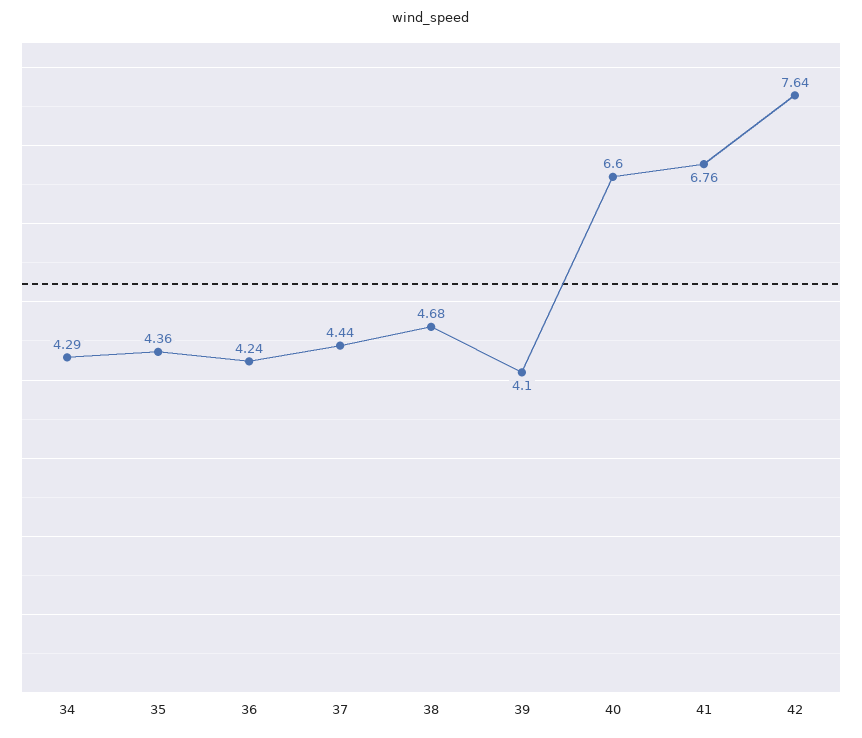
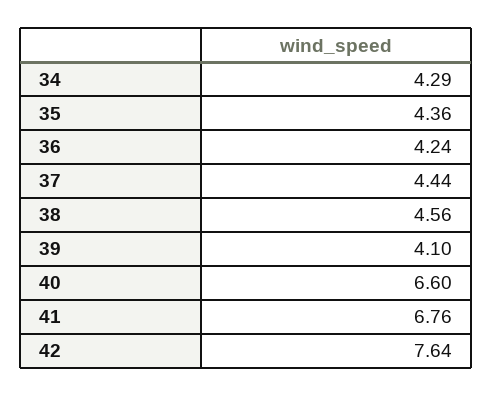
  {
    "34": 4.29,
    "35": 4.36,
    "36": 4.24,
    "37": 4.44,
-   "38": 4.68,
+   "38": 4.56,
    "39": 4.1,
    "40": 6.6,
    "41": 6.76,
    "42": 7.64
  }

